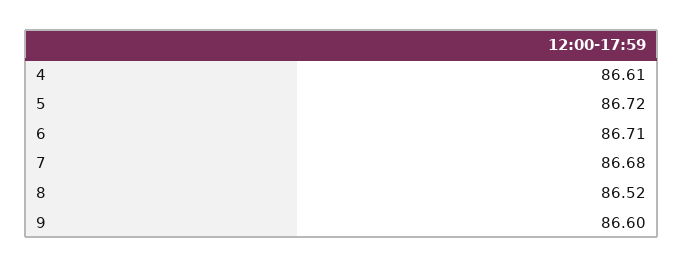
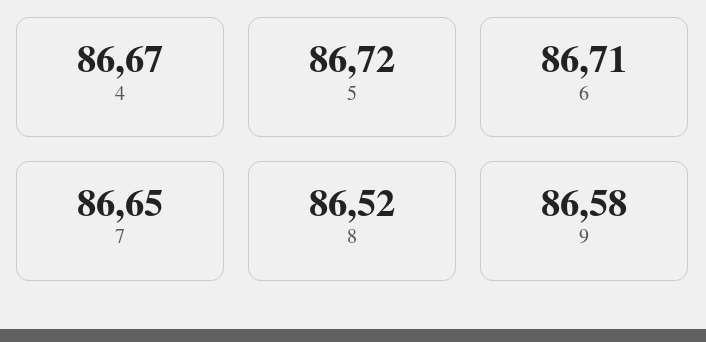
  {
-   "4": 86.61,
+   "4": 86.67,
    "5": 86.72,
    "6": 86.71,
-   "7": 86.68,
+   "7": 86.65,
    "8": 86.52,
-   "9": 86.6
+   "9": 86.58
  }

